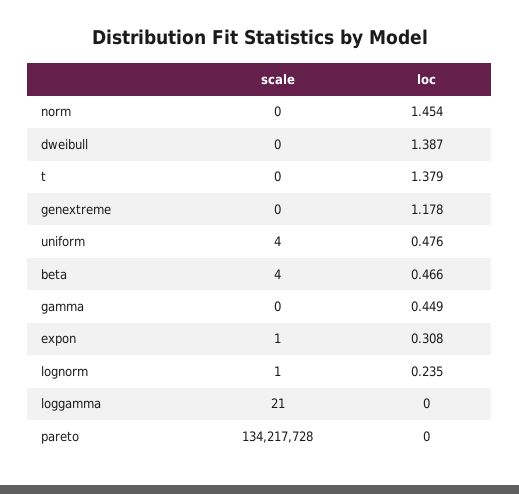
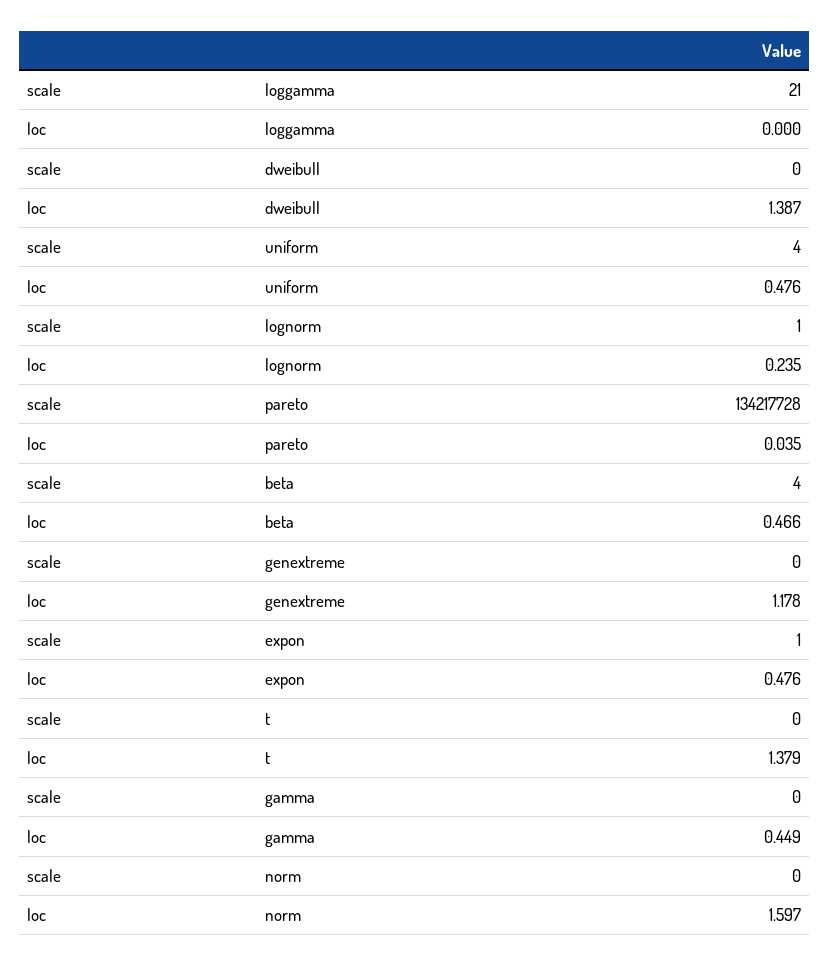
  {
    "scale": {
      "norm": 0,
      "dweibull": 0,
      "t": 0,
      "genextreme": 0,
      "uniform": 4,
      "beta": 4,
      "gamma": 0,
      "expon": 1,
      "lognorm": 1,
      "loggamma": 21,
      "pareto": 134217728
    },
    "loc": {
-     "norm": 1.454,
+     "norm": 1.597,
      "dweibull": 1.387,
      "t": 1.379,
      "genextreme": 1.178,
      "uniform": 0.476,
      "beta": 0.466,
      "gamma": 0.449,
-     "expon": 0.308,
+     "expon": 0.476,
      "lognorm": 0.235,
      "loggamma": 0,
-     "pareto": 0
+     "pareto": 0.035
    }
  }

